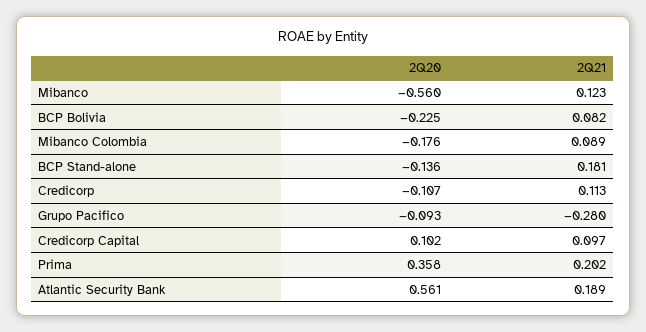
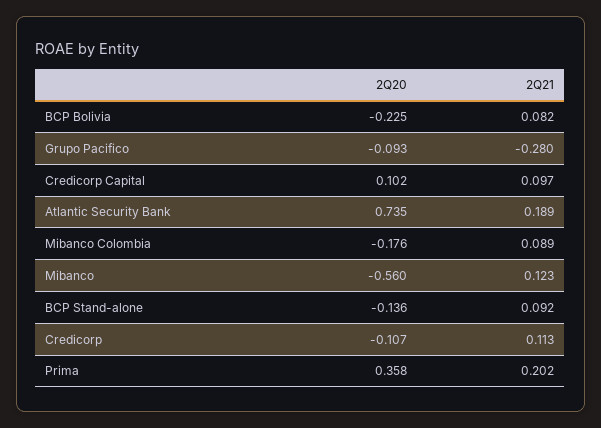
  {
    "2Q20": {
      "Mibanco": -0.56,
      "BCP Bolivia": -0.225,
      "Mibanco Colombia": -0.176,
      "BCP Stand-alone": -0.136,
      "Credicorp": -0.107,
      "Grupo Pacifico": -0.093,
      "Credicorp Capital": 0.102,
      "Prima": 0.358,
-     "Atlantic Security Bank": 0.561
+     "Atlantic Security Bank": 0.735
    },
    "2Q21": {
      "Mibanco": 0.123,
      "BCP Bolivia": 0.082,
      "Mibanco Colombia": 0.089,
-     "BCP Stand-alone": 0.181,
+     "BCP Stand-alone": 0.092,
      "Credicorp": 0.113,
      "Grupo Pacifico": -0.28,
      "Credicorp Capital": 0.097,
      "Prima": 0.202,
      "Atlantic Security Bank": 0.189
    }
  }

